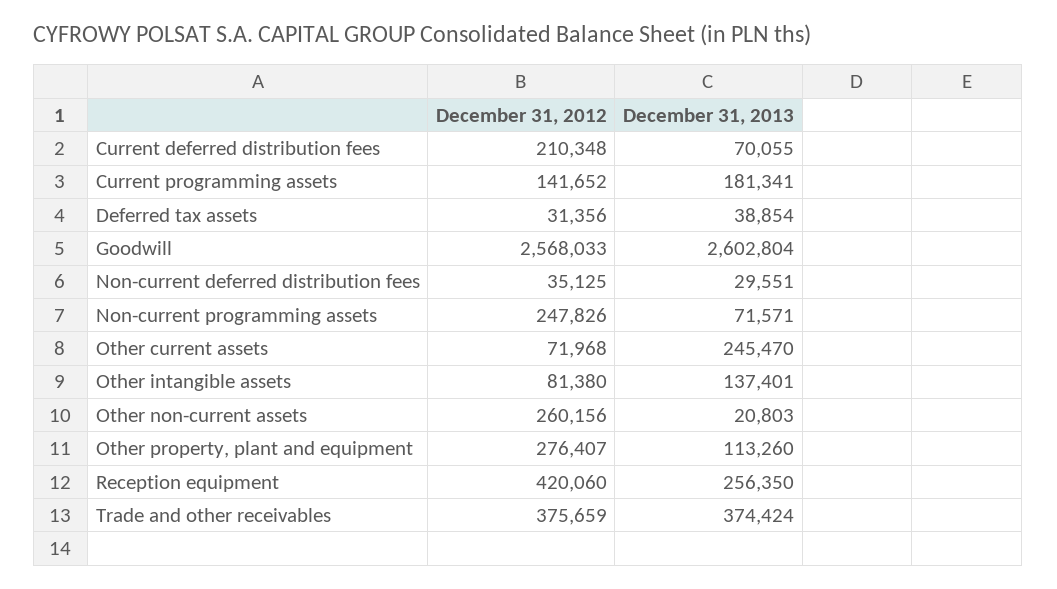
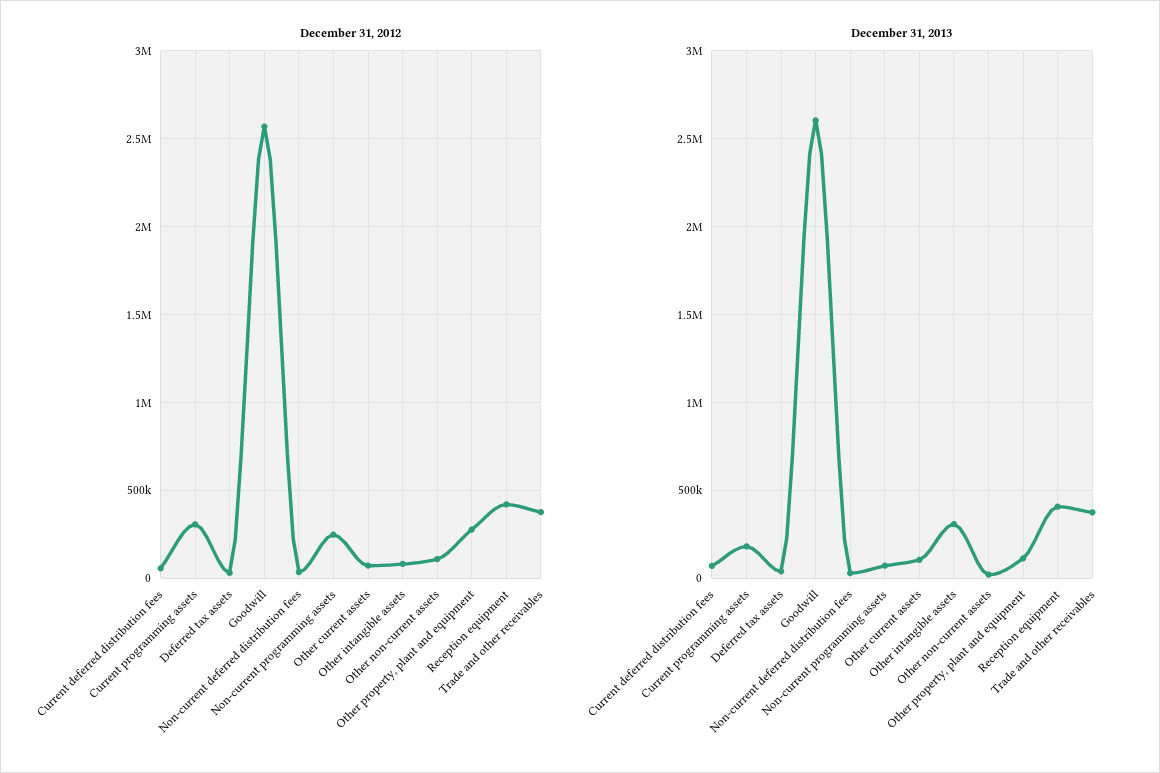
  {
    "December 31, 2012": {
-     "Current deferred distribution fees": 210348,
+     "Current deferred distribution fees": 50000,
-     "Current programming assets": 141652,
+     "Current programming assets": 300000,
      "Deferred tax assets": 31356,
      "Goodwill": 2568033,
      "Non-current deferred distribution fees": 35125,
      "Non-current programming assets": 247826,
      "Other current assets": 71968,
      "Other intangible assets": 81380,
-     "Other non-current assets": 260156,
+     "Other non-current assets": 100000,
      "Other property, plant and equipment": 276407,
      "Reception equipment": 420060,
      "Trade and other receivables": 375659
    },
    "December 31, 2013": {
      "Current deferred distribution fees": 70055,
      "Current programming assets": 181341,
      "Deferred tax assets": 38854,
      "Goodwill": 2602804,
      "Non-current deferred distribution fees": 29551,
      "Non-current programming assets": 71571,
-     "Other current assets": 245470,
+     "Other current assets": 100000,
-     "Other intangible assets": 137401,
+     "Other intangible assets": 300000,
      "Other non-current assets": 20803,
      "Other property, plant and equipment": 113260,
-     "Reception equipment": 256350,
+     "Reception equipment": 400000,
      "Trade and other receivables": 374424
    }
  }

